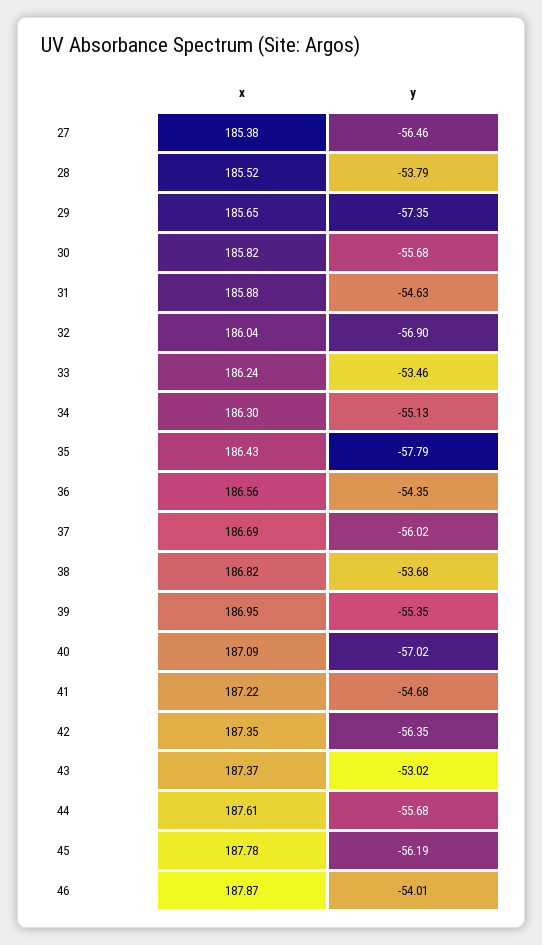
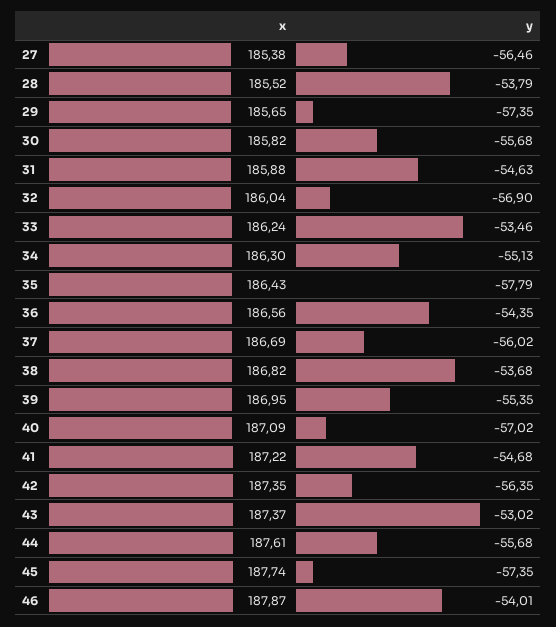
  {
    "x": {
      "27": 185.38,
      "28": 185.52,
      "29": 185.65,
      "30": 185.82,
      "31": 185.88,
      "32": 186.04,
      "33": 186.24,
      "34": 186.3,
      "35": 186.43,
      "36": 186.56,
      "37": 186.69,
      "38": 186.82,
      "39": 186.95,
      "40": 187.09,
      "41": 187.22,
      "42": 187.35,
      "43": 187.37,
      "44": 187.61,
-     "45": 187.78,
+     "45": 187.74,
      "46": 187.87
    },
    "y": {
      "27": -56.46,
      "28": -53.79,
      "29": -57.35,
      "30": -55.68,
      "31": -54.63,
      "32": -56.9,
      "33": -53.46,
      "34": -55.13,
      "35": -57.79,
      "36": -54.35,
      "37": -56.02,
      "38": -53.68,
      "39": -55.35,
      "40": -57.02,
      "41": -54.68,
      "42": -56.35,
      "43": -53.02,
      "44": -55.68,
-     "45": -56.19,
+     "45": -57.35,
      "46": -54.01
    }
  }

